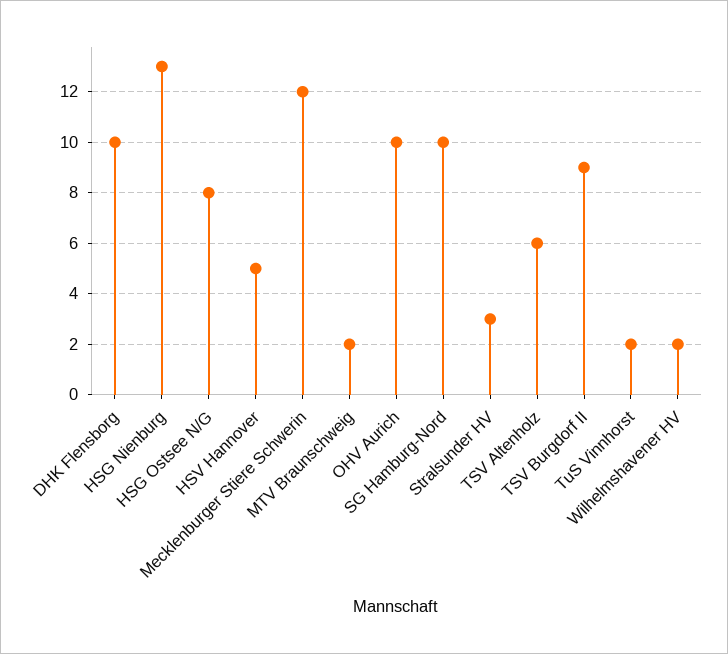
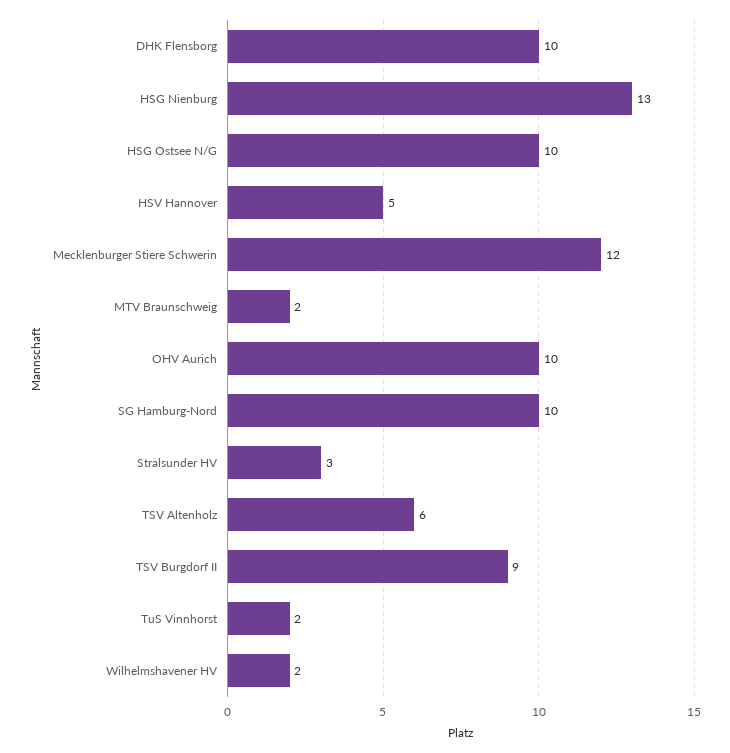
  {
    "DHK Flensborg": 10,
    "HSG Nienburg": 13,
-   "HSG Ostsee N/G": 8,
+   "HSG Ostsee N/G": 10,
    "HSV Hannover": 5,
    "Mecklenburger Stiere Schwerin": 12,
    "MTV Braunschweig": 2,
    "OHV Aurich": 10,
    "SG Hamburg-Nord": 10,
    "Stralsunder HV": 3,
    "TSV Altenholz": 6,
    "TSV Burgdorf II": 9,
    "TuS Vinnhorst": 2,
    "Wilhelmshavener HV": 2
  }

